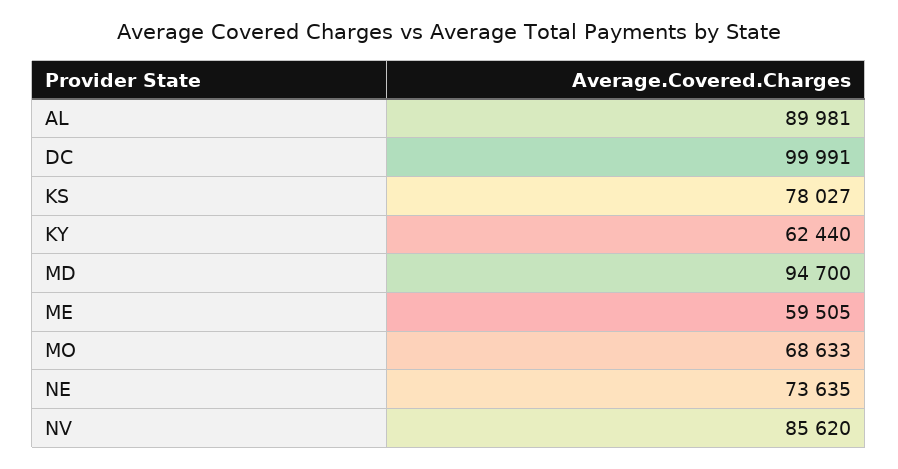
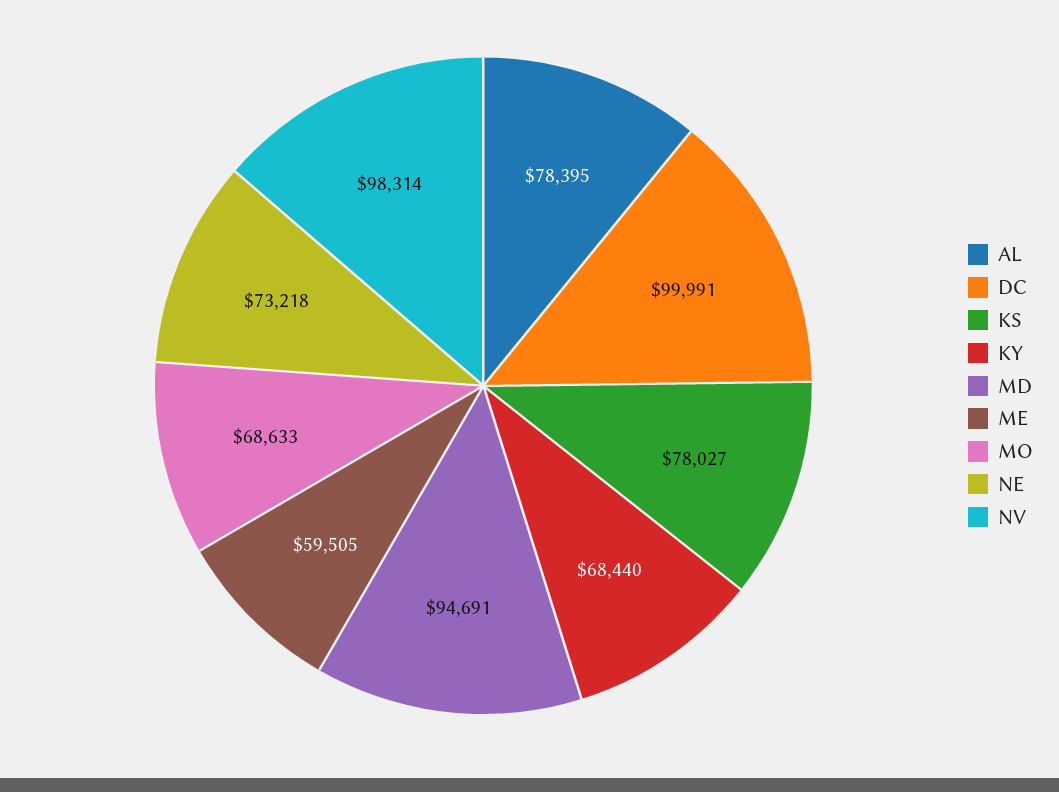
  {
-   "AL": 89981,
+   "AL": 78395,
    "DC": 99991,
    "KS": 78027,
-   "KY": 62440,
+   "KY": 68440,
-   "MD": 94700,
+   "MD": 94691,
    "ME": 59505,
    "MO": 68633,
-   "NE": 73635,
+   "NE": 73218,
-   "NV": 85620
+   "NV": 98314
  }

